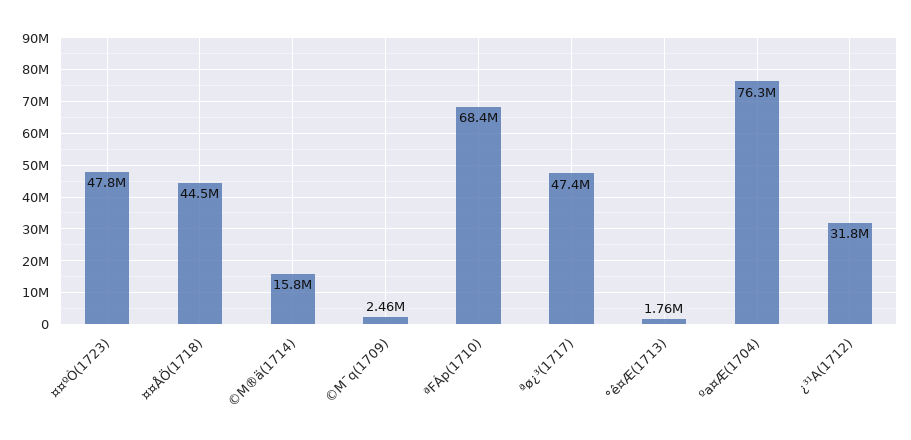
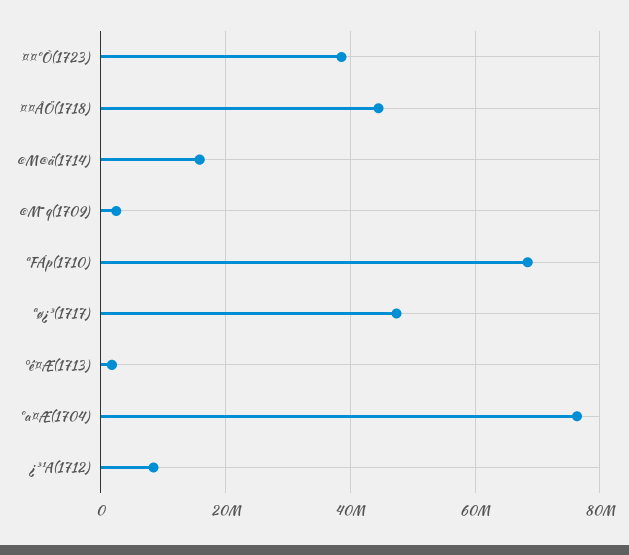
  {
-   "¤¤ºÒ(1723)": 47800000,
+   "¤¤ºÒ(1723)": 38000000,
    "¤¤ÅÖ(1718)": 44500000,
    "©M®ä(1714)": 15800000,
    "©M¯q(1709)": 2460000,
    "ªFÁp(1710)": 68400000,
    "ªø¿³(1717)": 47400000,
    "°ê¤Æ(1713)": 1760000,
    "ºa¤Æ(1704)": 76300000,
-   "¿³¹A(1712)": 31800000
+   "¿³¹A(1712)": 8000000
  }

